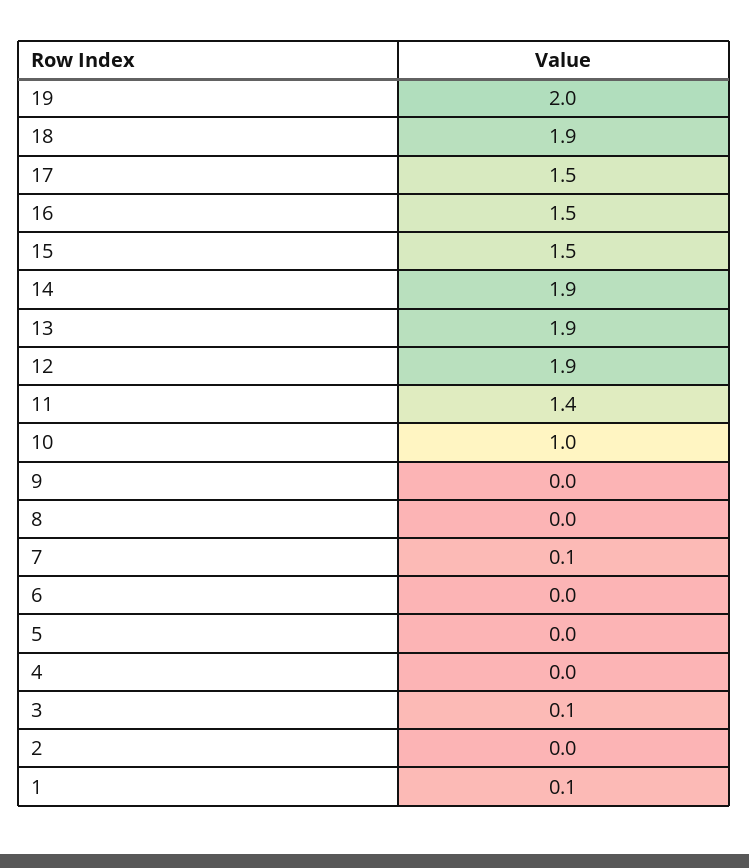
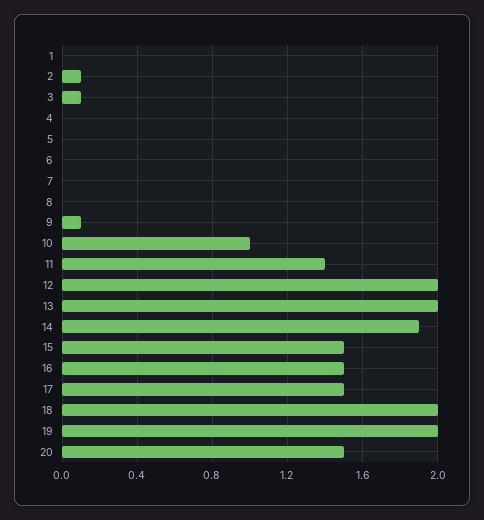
  {
    "19": 2,
-   "18": 1.9,
+   "18": 2,
    "17": 1.5,
    "16": 1.5,
    "15": 1.5,
    "14": 1.9,
-   "13": 1.9,
+   "13": 2,
-   "12": 1.9,
+   "12": 2,
    "11": 1.4,
    "10": 1,
-   "9": 0,
+   "9": 0.1,
    "8": 0,
-   "7": 0.1,
+   "7": 0,
    "6": 0,
    "5": 0,
    "4": 0,
    "3": 0.1,
-   "2": 0,
+   "2": 0.1,
-   "1": 0.1
+   "1": 0,
+   "20": 1.5
  }

